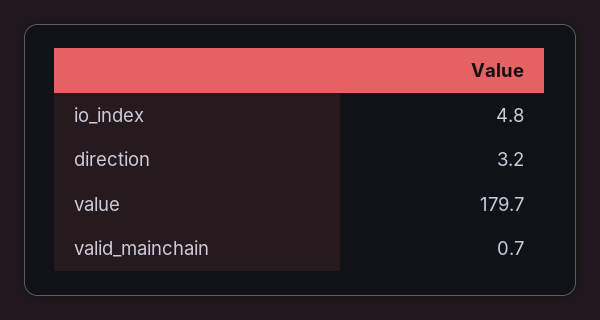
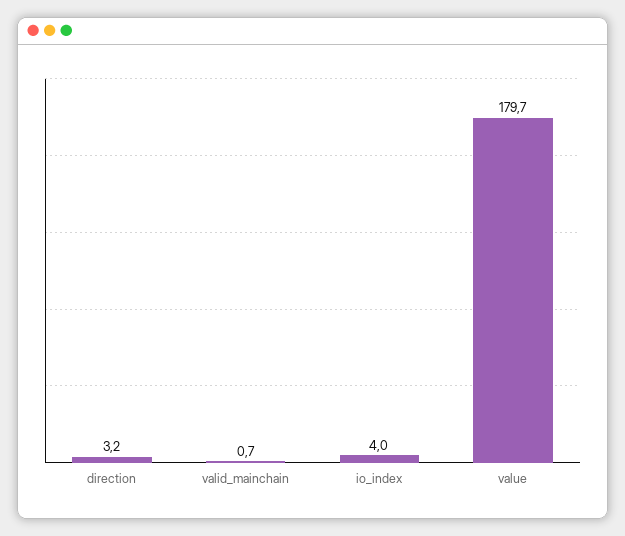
  {
-   "io_index": 4.8,
+   "io_index": 4,
    "direction": 3.2,
    "value": 179.7,
    "valid_mainchain": 0.7
  }

